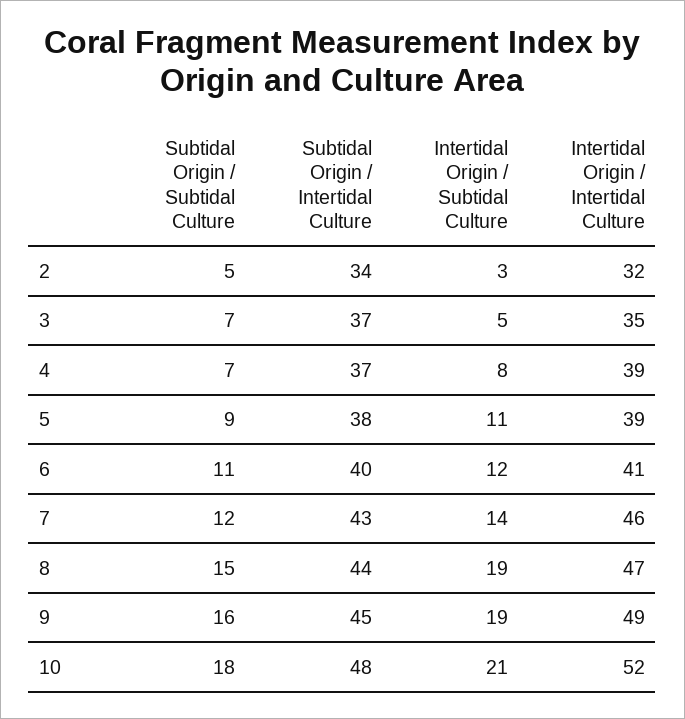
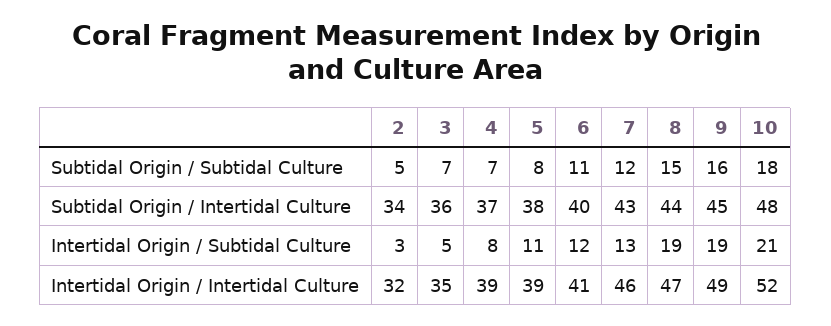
  {
    "Subtidal Origin / Subtidal Culture": {
      "2": 5,
      "3": 7,
      "4": 7,
-     "5": 9,
+     "5": 8,
      "6": 11,
      "7": 12,
      "8": 15,
      "9": 16,
      "10": 18
    },
    "Subtidal Origin / Intertidal Culture": {
      "2": 34,
-     "3": 37,
+     "3": 36,
      "4": 37,
      "5": 38,
      "6": 40,
      "7": 43,
      "8": 44,
      "9": 45,
      "10": 48
    },
    "Intertidal Origin / Subtidal Culture": {
      "2": 3,
      "3": 5,
      "4": 8,
      "5": 11,
      "6": 12,
-     "7": 14,
+     "7": 13,
      "8": 19,
      "9": 19,
      "10": 21
    },
    "Intertidal Origin / Intertidal Culture": {
      "2": 32,
      "3": 35,
      "4": 39,
      "5": 39,
      "6": 41,
      "7": 46,
      "8": 47,
      "9": 49,
      "10": 52
    }
  }

